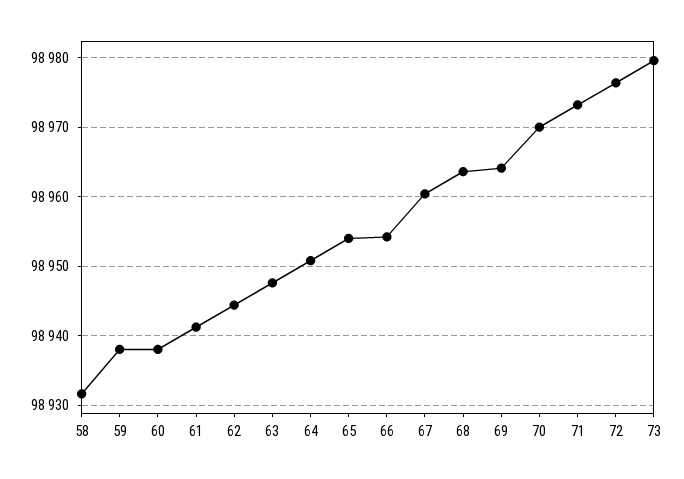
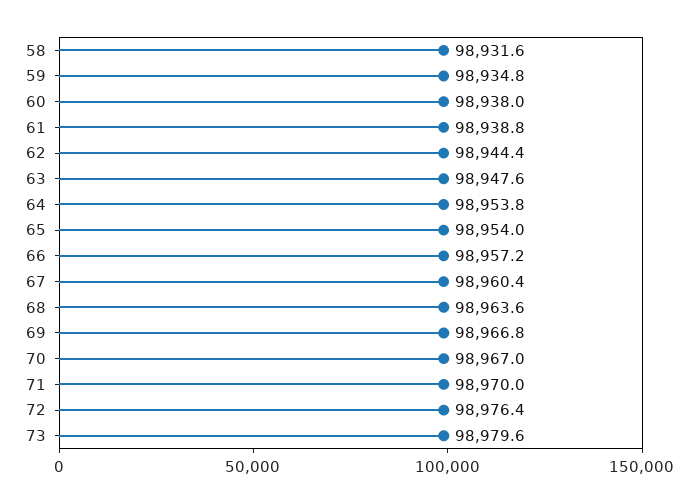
  {
    "58": 98931.6,
-   "59": 98938,
+   "59": 98934.8,
    "60": 98938,
-   "61": 98941,
+   "61": 98938.8,
    "62": 98944.4,
    "63": 98947.6,
-   "64": 98951,
+   "64": 98953.8,
    "65": 98954,
-   "66": 98954,
+   "66": 98957.2,
    "67": 98960.4,
    "68": 98963.6,
-   "69": 98964,
+   "69": 98966.8,
-   "70": 98970,
+   "70": 98967,
-   "71": 98973,
+   "71": 98970,
    "72": 98976.4,
    "73": 98979.6
  }

